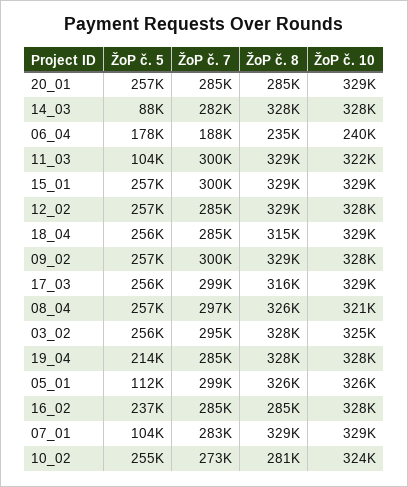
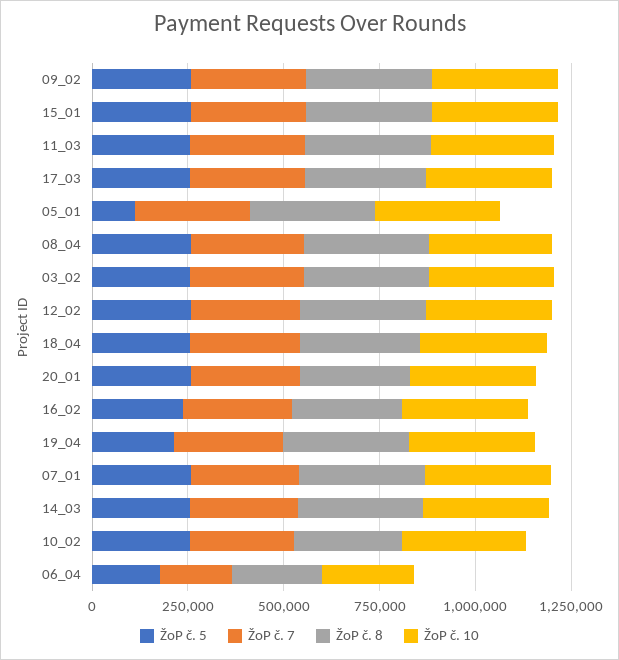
  {
    "ŽoP č. 5": {
      "20_01": 257000,
-     "14_03": 88000,
+     "14_03": 250000,
      "06_04": 178000,
-     "11_03": 104000,
+     "11_03": 250000,
      "15_01": 257000,
      "12_02": 257000,
      "18_04": 256000,
      "09_02": 257000,
      "17_03": 256000,
      "08_04": 257000,
      "03_02": 256000,
      "19_04": 214000,
      "05_01": 112000,
      "16_02": 237000,
-     "07_01": 104000,
+     "07_01": 250000,
      "10_02": 255000
    },
    "ŽoP č. 7": {
      "20_01": 285000,
      "14_03": 282000,
      "06_04": 188000,
      "11_03": 300000,
      "15_01": 300000,
      "12_02": 285000,
      "18_04": 285000,
      "09_02": 300000,
      "17_03": 299000,
      "08_04": 297000,
      "03_02": 295000,
      "19_04": 285000,
      "05_01": 299000,
      "16_02": 285000,
      "07_01": 283000,
      "10_02": 273000
    },
    "ŽoP č. 8": {
      "20_01": 285000,
      "14_03": 328000,
      "06_04": 235000,
      "11_03": 329000,
      "15_01": 329000,
      "12_02": 329000,
      "18_04": 315000,
      "09_02": 329000,
      "17_03": 316000,
      "08_04": 326000,
      "03_02": 328000,
      "19_04": 328000,
      "05_01": 326000,
      "16_02": 285000,
      "07_01": 329000,
      "10_02": 281000
    },
    "ŽoP č. 10": {
      "20_01": 329000,
      "14_03": 328000,
      "06_04": 240000,
      "11_03": 322000,
      "15_01": 329000,
      "12_02": 328000,
      "18_04": 329000,
      "09_02": 328000,
      "17_03": 329000,
      "08_04": 321000,
      "03_02": 325000,
      "19_04": 328000,
      "05_01": 326000,
      "16_02": 328000,
      "07_01": 329000,
      "10_02": 324000
    }
  }

